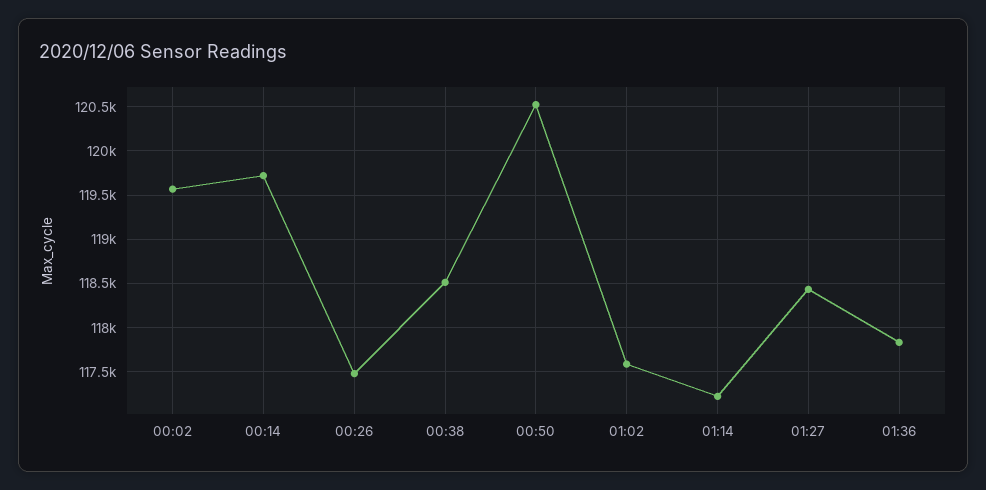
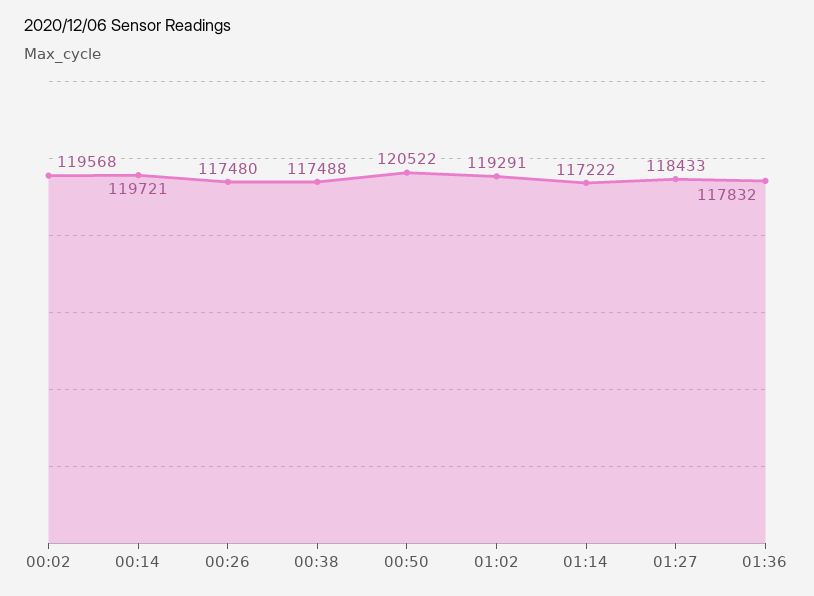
  {
    "00:02": 119568,
    "00:14": 119721,
    "00:26": 117480,
-   "00:38": 118500,
+   "00:38": 117488,
    "00:50": 120522,
-   "01:02": 117600,
+   "01:02": 119291,
    "01:14": 117222,
    "01:27": 118433,
    "01:36": 117832
  }

